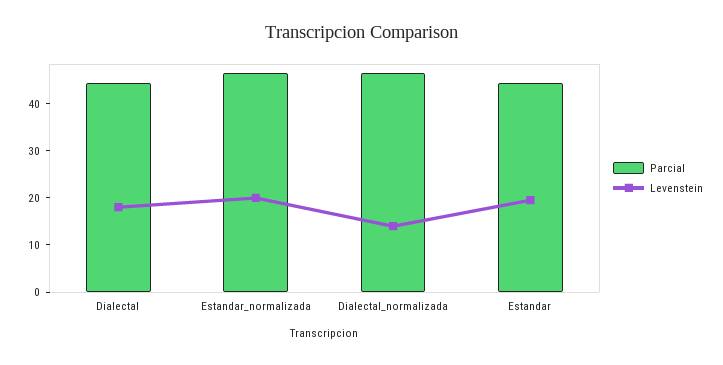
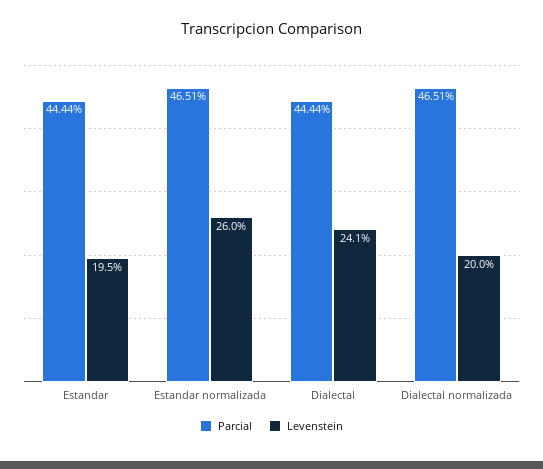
  {
    "Parcial": {
      "Dialectal": 44.44,
      "Estandar_normalizada": 46.51,
      "Dialectal_normalizada": 46.51,
      "Estandar": 44.44
    },
    "Levenstein": {
-     "Dialectal": 18,
+     "Dialectal": 24.1,
-     "Estandar_normalizada": 20,
+     "Estandar_normalizada": 26,
-     "Dialectal_normalizada": 14,
+     "Dialectal_normalizada": 20,
      "Estandar": 19.5
    }
  }

